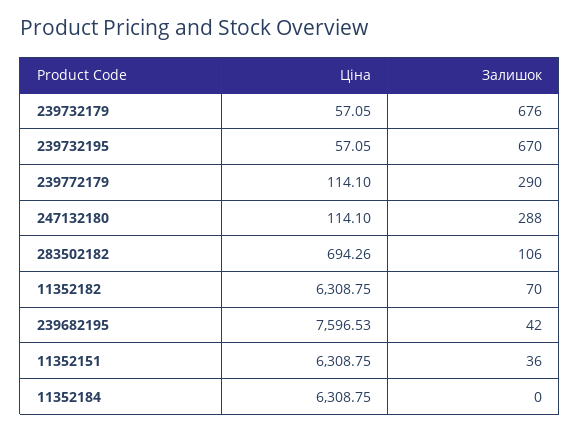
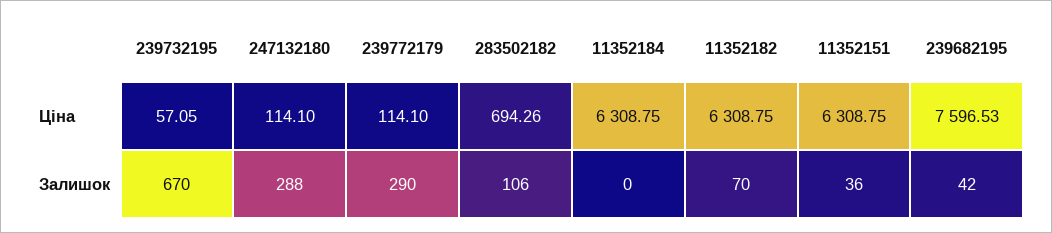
  {
    "Ціна": {
-     "239732179": 57.05,
      "239732195": 57.05,
      "239772179": 114.1,
      "247132180": 114.1,
      "283502182": 694.26,
      "11352182": 6308.75,
      "239682195": 7596.53,
      "11352151": 6308.75,
      "11352184": 6308.75
    },
    "Залишок": {
-     "239732179": 676,
      "239732195": 670,
      "239772179": 290,
      "247132180": 288,
      "283502182": 106,
      "11352182": 70,
      "239682195": 42,
      "11352151": 36,
      "11352184": 0
    }
  }

